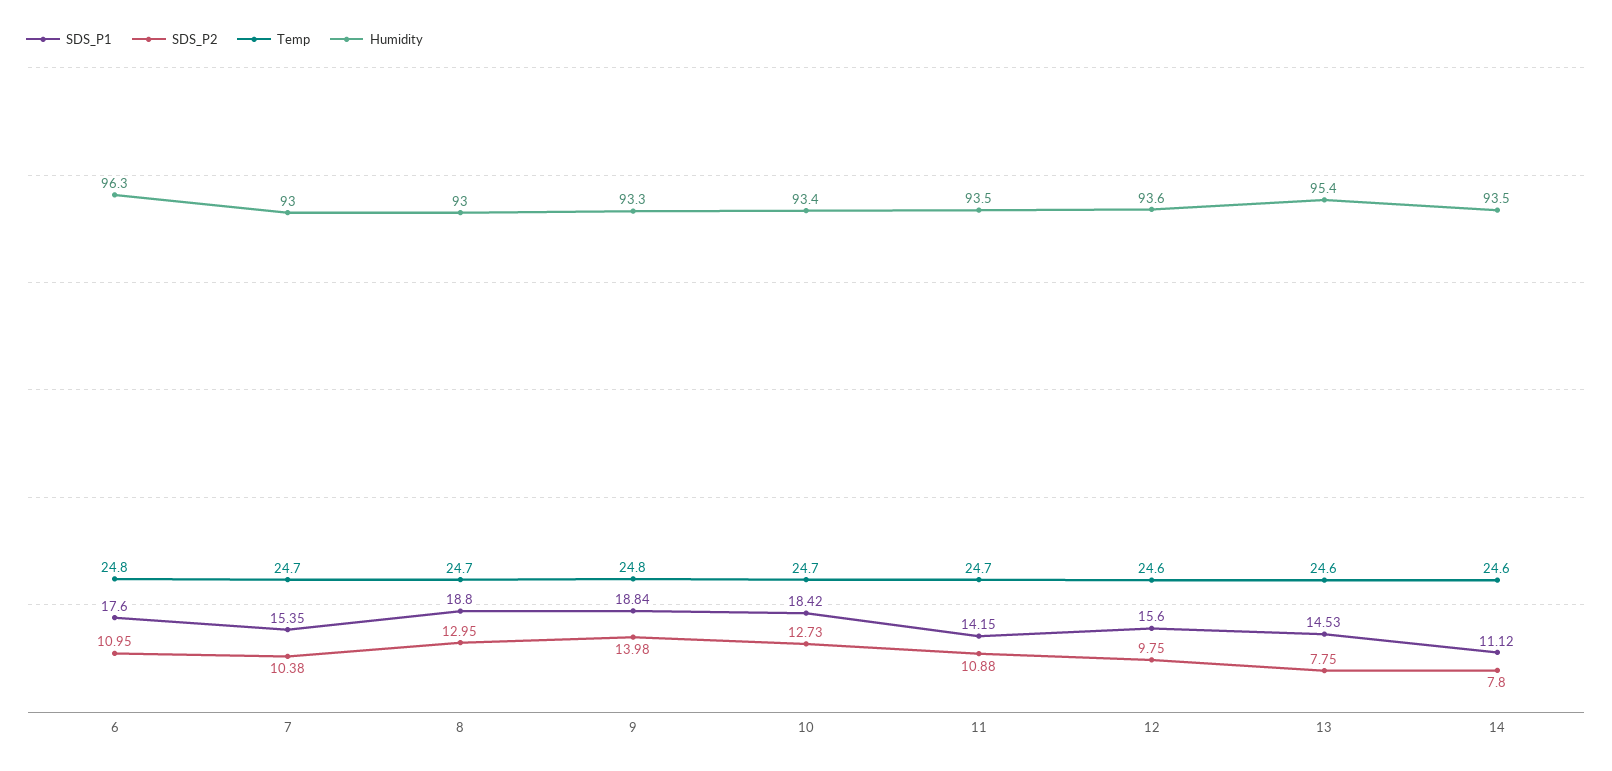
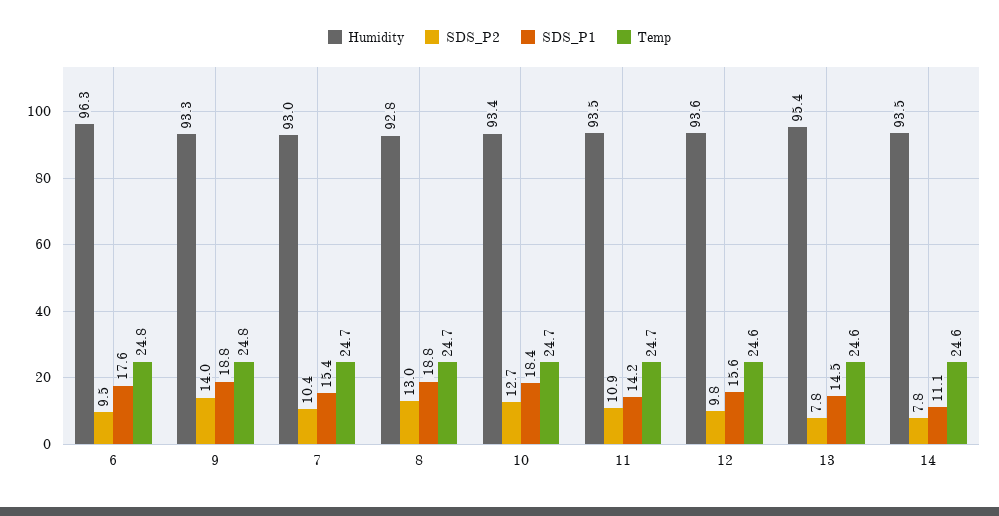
  {
    "SDS_P1": {
      "6": 17.6,
      "7": 15.35,
      "8": 18.8,
      "9": 18.84,
      "10": 18.42,
      "11": 14.15,
      "12": 15.6,
      "13": 14.53,
      "14": 11.12
    },
    "SDS_P2": {
-     "6": 10.95,
+     "6": 9.5,
      "7": 10.38,
      "8": 12.95,
      "9": 13.98,
      "10": 12.73,
      "11": 10.88,
      "12": 9.75,
      "13": 7.75,
      "14": 7.8
    },
    "Temp": {
      "6": 24.8,
      "7": 24.7,
      "8": 24.7,
      "9": 24.8,
      "10": 24.7,
      "11": 24.7,
      "12": 24.6,
      "13": 24.6,
      "14": 24.6
    },
    "Humidity": {
      "6": 96.3,
      "7": 93,
-     "8": 93,
+     "8": 92.8,
      "9": 93.3,
      "10": 93.4,
      "11": 93.5,
      "12": 93.6,
      "13": 95.4,
      "14": 93.5
    }
  }

